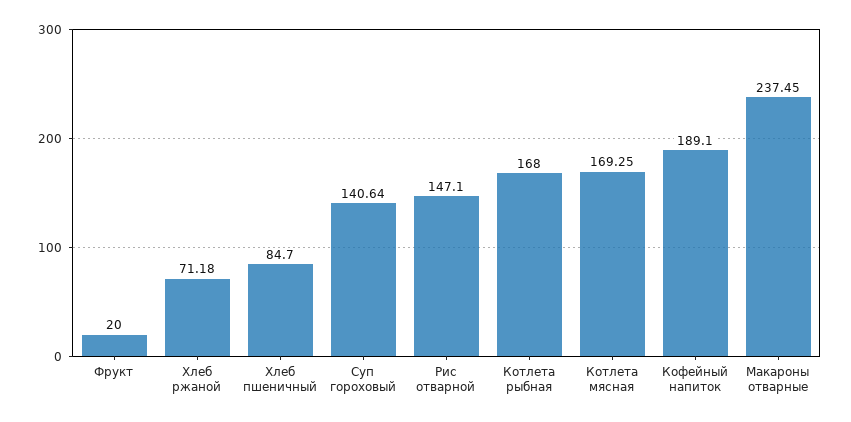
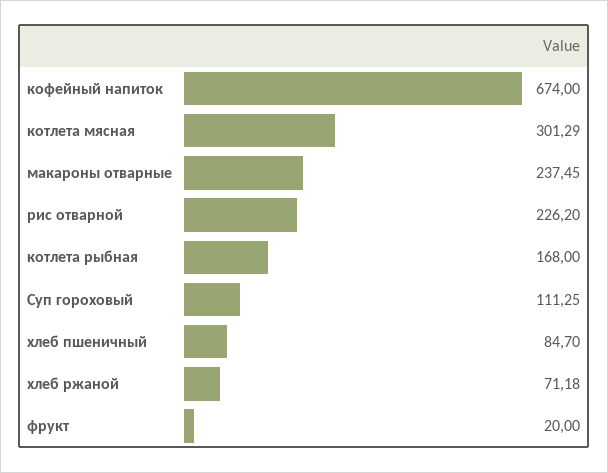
  {
    "Фрукт": 20,
    "Хлеб ржаной": 71.18,
    "Хлеб пшеничный": 84.7,
-   "Суп гороховый": 140.64,
+   "Суп гороховый": 111.25,
-   "Рис отварной": 147.1,
+   "Рис отварной": 226.2,
    "Котлета рыбная": 168,
-   "Котлета мясная": 169.25,
+   "Котлета мясная": 301.29,
-   "Кофейный напиток": 189.1,
+   "Кофейный напиток": 674,
    "Макароны отварные": 237.45
  }

